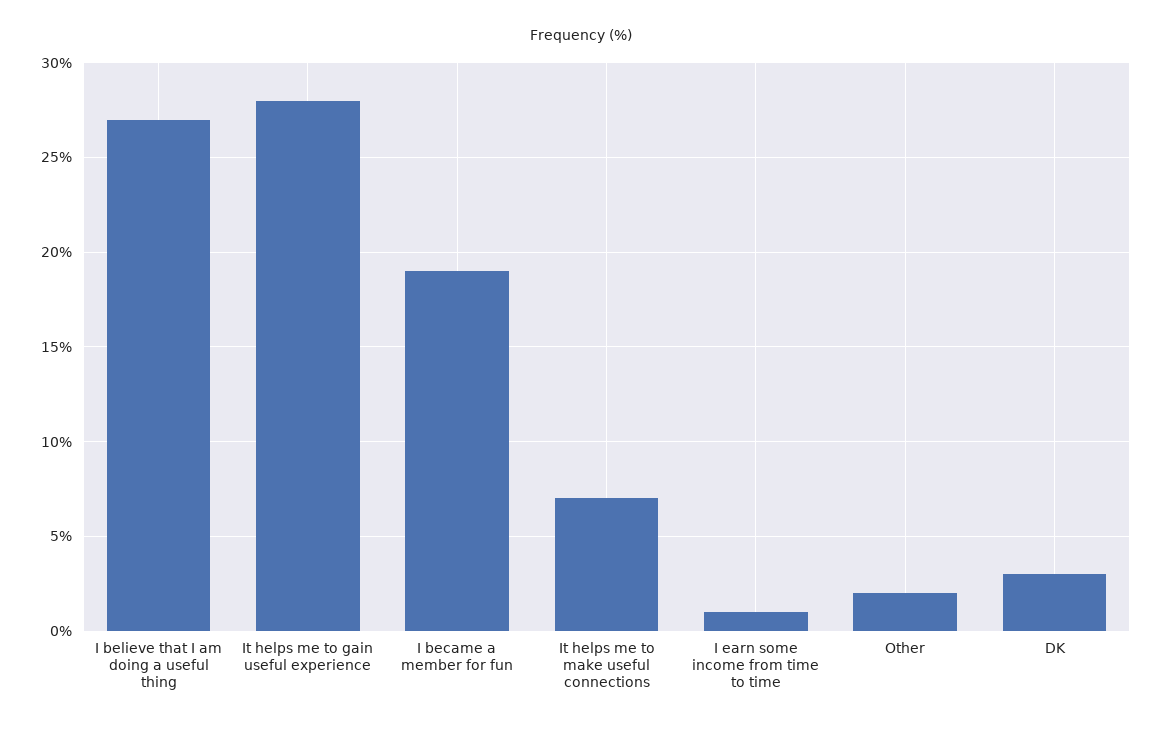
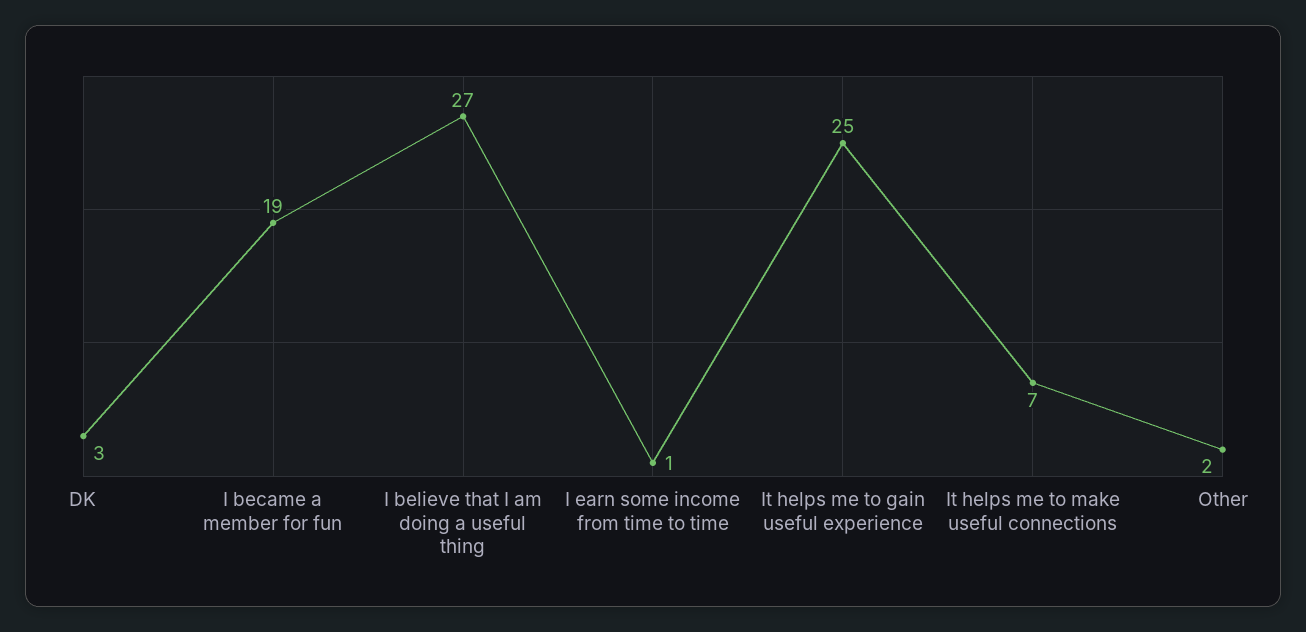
  {
    "I believe that I am doing a useful thing": 27,
-   "It helps me to gain useful experience": 28,
+   "It helps me to gain useful experience": 25,
    "I became a member for fun": 19,
    "It helps me to make useful connections": 7,
    "I earn some income from time to time": 1,
    "Other": 2,
    "DK": 3
  }

